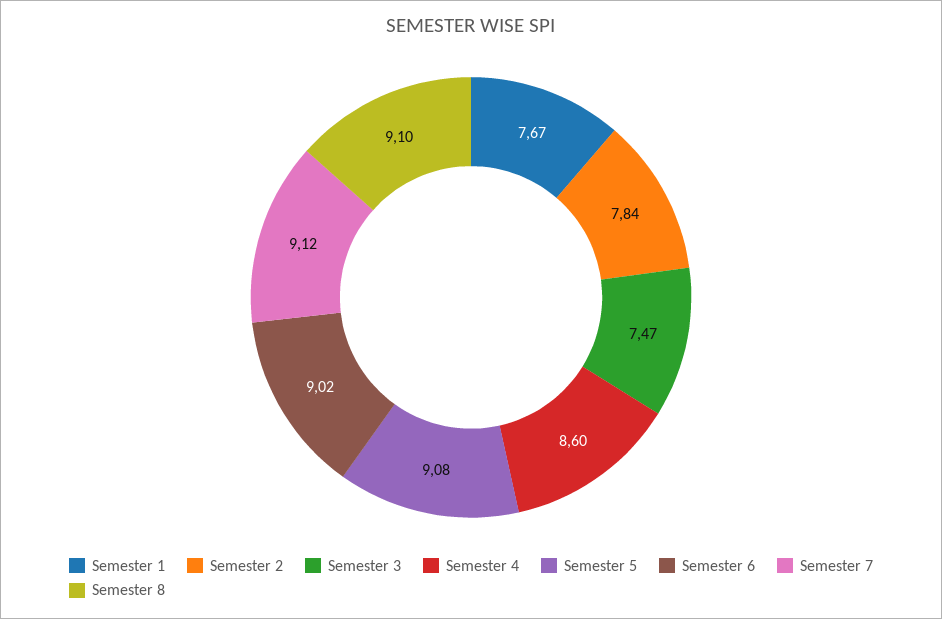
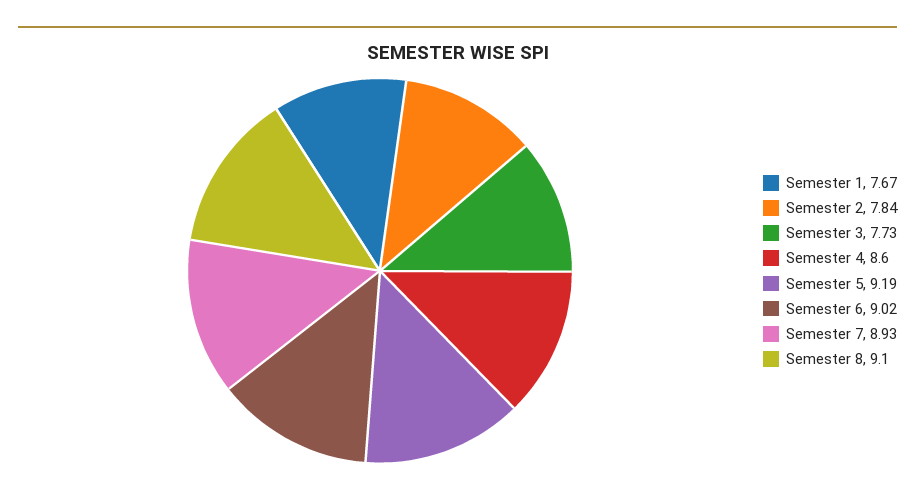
  {
    "Semester 1": 7.67,
    "Semester 2": 7.84,
-   "Semester 3": 7.47,
+   "Semester 3": 7.73,
    "Semester 4": 8.6,
-   "Semester 5": 9.08,
+   "Semester 5": 9.19,
    "Semester 6": 9.02,
-   "Semester 7": 9.12,
+   "Semester 7": 8.93,
    "Semester 8": 9.1
  }

